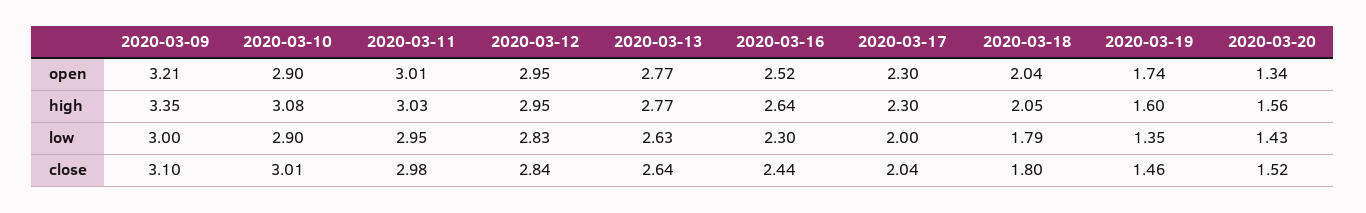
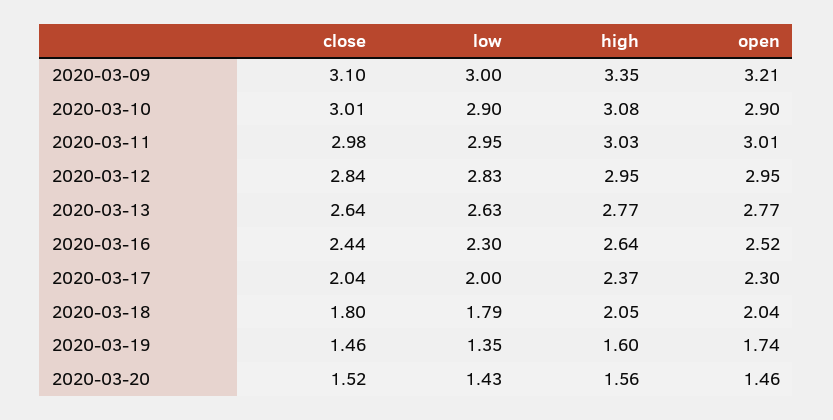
  {
    "2020-03-09": {
      "open": 3.21,
      "high": 3.35,
      "low": 3,
      "close": 3.1
    },
    "2020-03-10": {
      "open": 2.9,
      "high": 3.08,
      "low": 2.9,
      "close": 3.01
    },
    "2020-03-11": {
      "open": 3.01,
      "high": 3.03,
      "low": 2.95,
      "close": 2.98
    },
    "2020-03-12": {
      "open": 2.95,
      "high": 2.95,
      "low": 2.83,
      "close": 2.84
    },
    "2020-03-13": {
      "open": 2.77,
      "high": 2.77,
      "low": 2.63,
      "close": 2.64
    },
    "2020-03-16": {
      "open": 2.52,
      "high": 2.64,
      "low": 2.3,
      "close": 2.44
    },
    "2020-03-17": {
      "open": 2.3,
-     "high": 2.3,
+     "high": 2.37,
      "low": 2,
      "close": 2.04
    },
    "2020-03-18": {
      "open": 2.04,
      "high": 2.05,
      "low": 1.79,
      "close": 1.8
    },
    "2020-03-19": {
      "open": 1.74,
      "high": 1.6,
      "low": 1.35,
      "close": 1.46
    },
    "2020-03-20": {
-     "open": 1.34,
+     "open": 1.46,
      "high": 1.56,
      "low": 1.43,
      "close": 1.52
    }
  }

